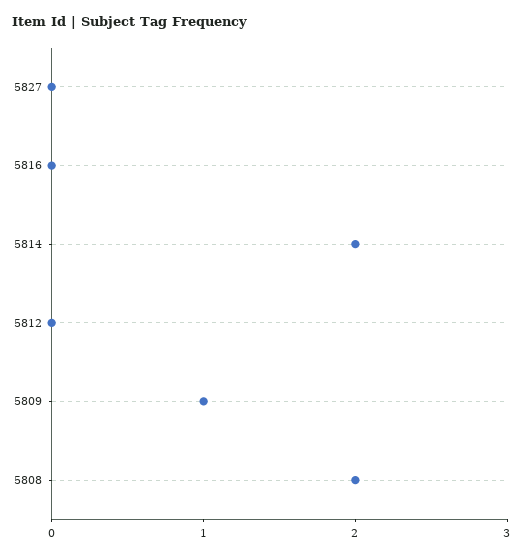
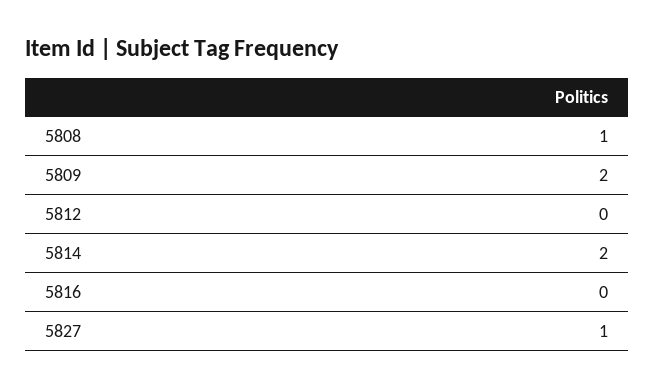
  {
-   "5827": 0,
+   "5827": 1,
    "5816": 0,
    "5814": 2,
    "5812": 0,
-   "5809": 1,
+   "5809": 2,
-   "5808": 2
+   "5808": 1
  }

